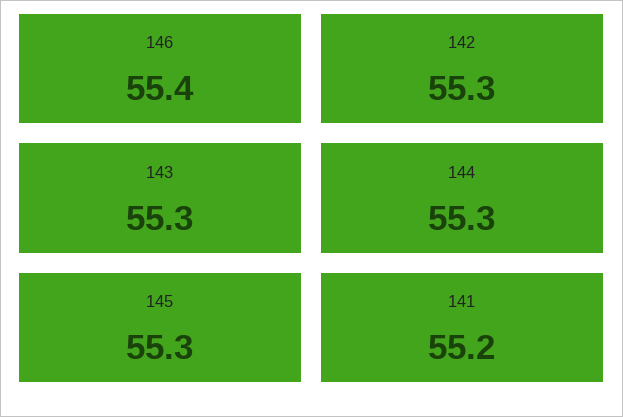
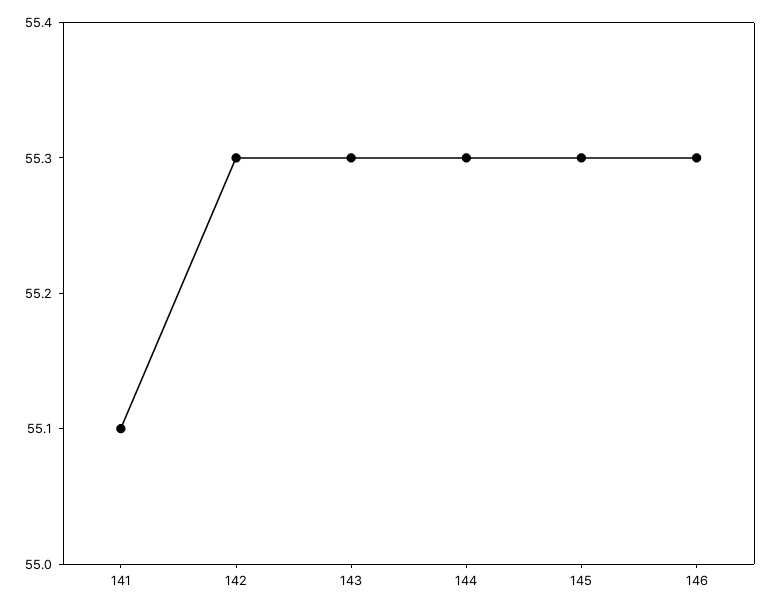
  {
-   "146": 55.4,
+   "146": 55.3,
    "142": 55.3,
    "143": 55.3,
    "144": 55.3,
    "145": 55.3,
-   "141": 55.2
+   "141": 55.1
  }

